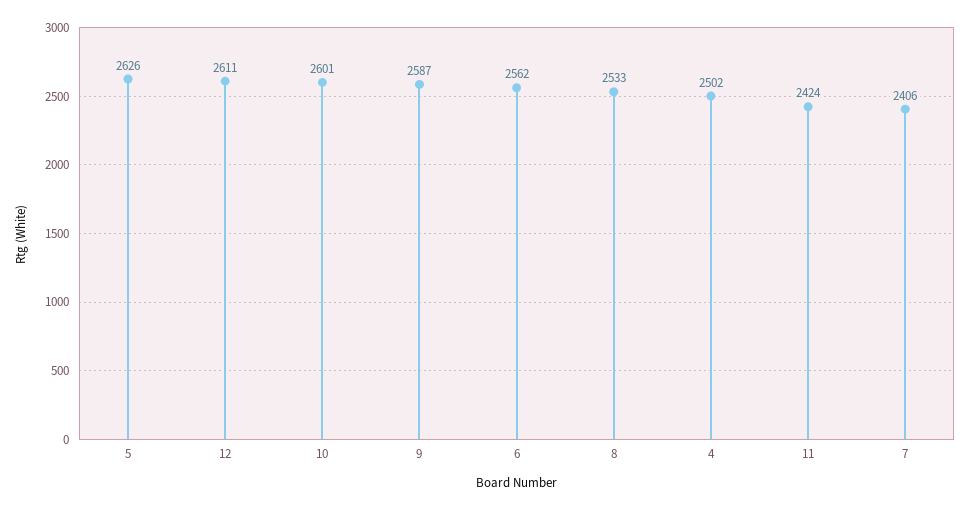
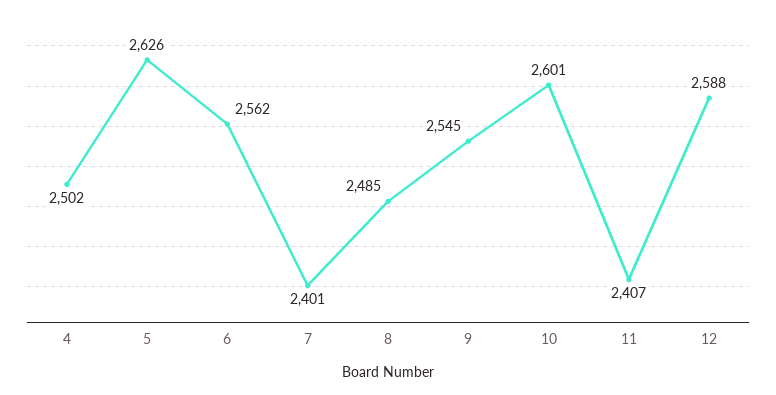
  {
    "5": 2626,
-   "12": 2611,
+   "12": 2588,
    "10": 2601,
-   "9": 2587,
+   "9": 2545,
    "6": 2562,
-   "8": 2533,
+   "8": 2485,
    "4": 2502,
-   "11": 2424,
+   "11": 2407,
-   "7": 2406
+   "7": 2401
  }

